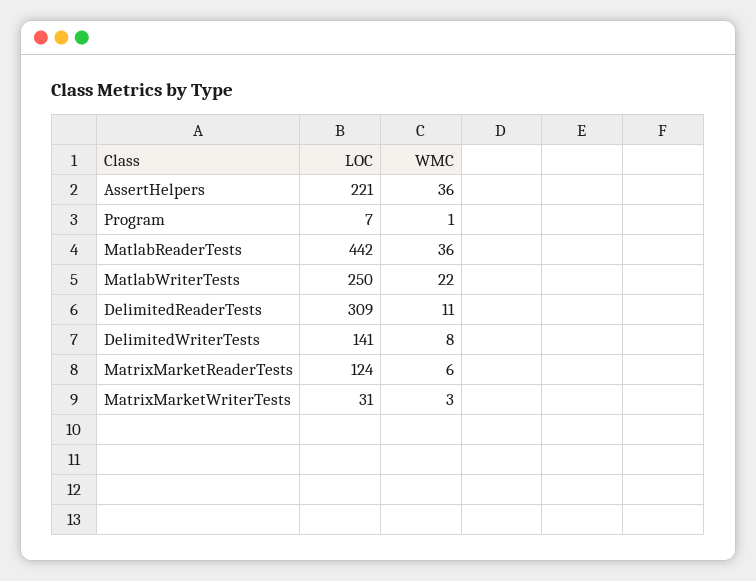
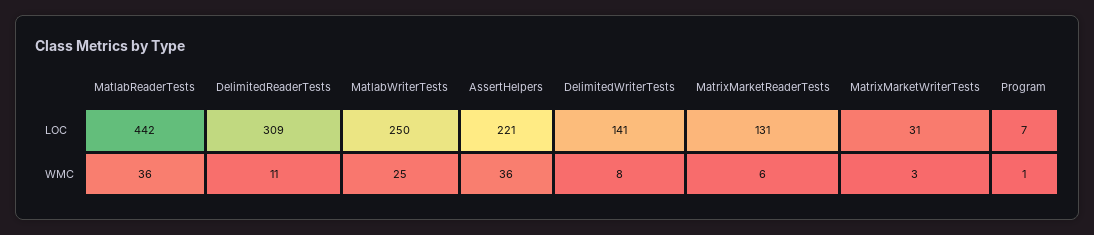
  {
    "LOC": {
      "AssertHelpers": 221,
      "Program": 7,
      "MatlabReaderTests": 442,
      "MatlabWriterTests": 250,
      "DelimitedReaderTests": 309,
      "DelimitedWriterTests": 141,
-     "MatrixMarketReaderTests": 124,
+     "MatrixMarketReaderTests": 131,
      "MatrixMarketWriterTests": 31
    },
    "WMC": {
      "AssertHelpers": 36,
      "Program": 1,
      "MatlabReaderTests": 36,
-     "MatlabWriterTests": 22,
+     "MatlabWriterTests": 25,
      "DelimitedReaderTests": 11,
      "DelimitedWriterTests": 8,
      "MatrixMarketReaderTests": 6,
      "MatrixMarketWriterTests": 3
    }
  }

